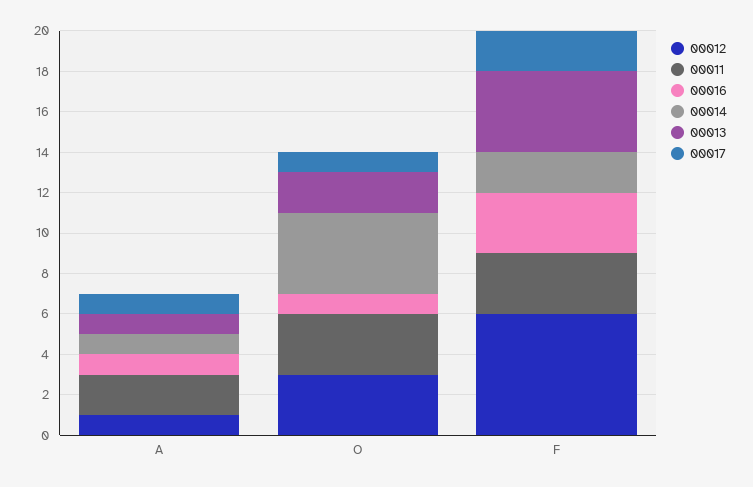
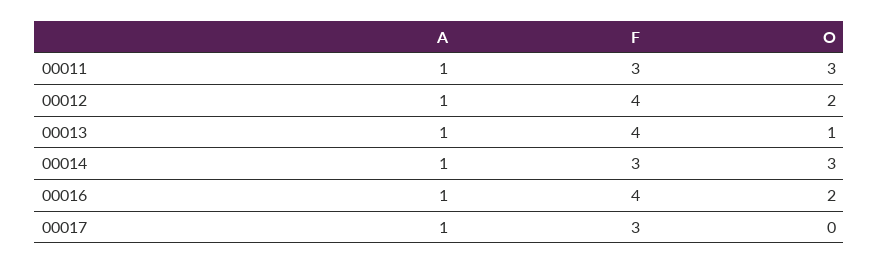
  {
    "00012": {
      "A": 1,
-     "O": 3,
+     "O": 2,
-     "F": 6
+     "F": 4
    },
    "00011": {
-     "A": 2,
+     "A": 1,
      "O": 3,
      "F": 3
    },
    "00016": {
      "A": 1,
-     "O": 1,
+     "O": 2,
-     "F": 3
+     "F": 4
    },
    "00014": {
      "A": 1,
-     "O": 4,
+     "O": 3,
-     "F": 2
+     "F": 3
    },
    "00013": {
      "A": 1,
-     "O": 2,
+     "O": 1,
      "F": 4
    },
    "00017": {
      "A": 1,
-     "O": 1,
+     "O": 0,
-     "F": 2
+     "F": 3
    }
  }

